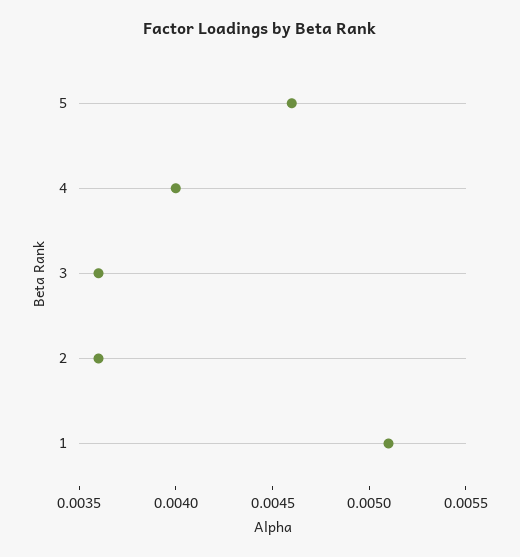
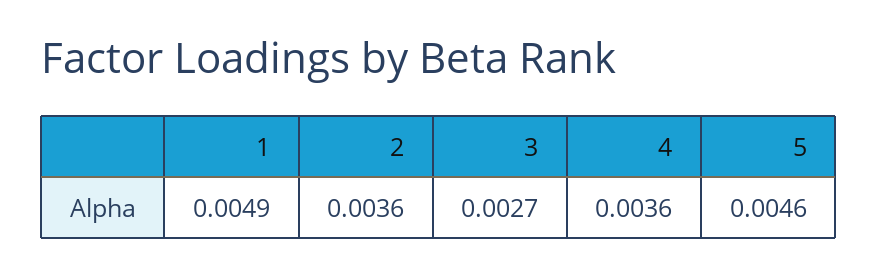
  {
    "5": 0.0046,
-   "4": 0.004,
+   "4": 0.0036,
-   "3": 0.0036,
+   "3": 0.0027,
    "2": 0.0036,
-   "1": 0.0051
+   "1": 0.0049
  }

